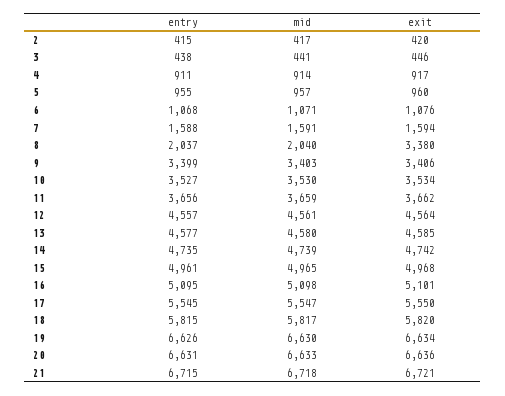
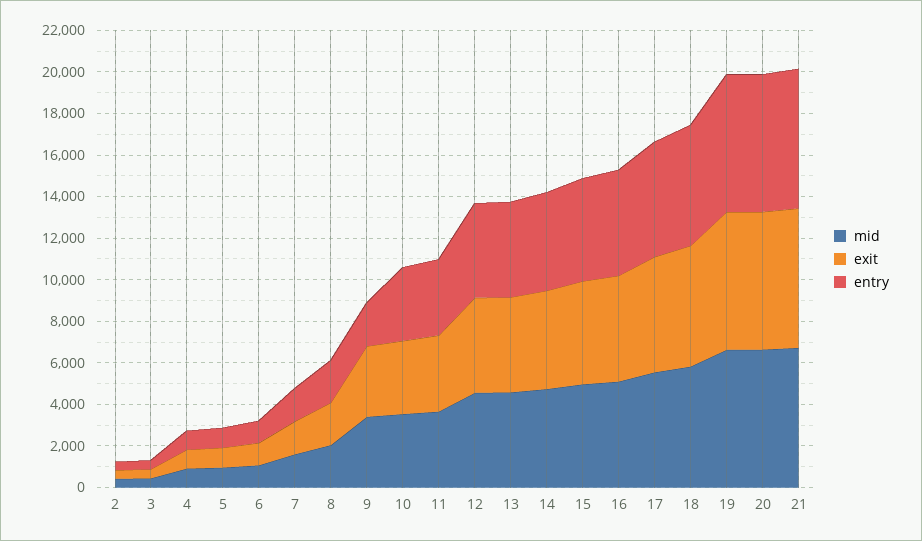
  {
    "entry": {
      "2": 415,
      "3": 438,
      "4": 911,
      "5": 955,
      "6": 1068,
      "7": 1588,
      "8": 2037,
-     "9": 3399,
+     "9": 2000,
      "10": 3527,
      "11": 3656,
      "12": 4557,
      "13": 4577,
      "14": 4735,
      "15": 4961,
      "16": 5095,
      "17": 5545,
      "18": 5815,
      "19": 6626,
      "20": 6631,
      "21": 6715
    },
    "mid": {
      "2": 417,
      "3": 441,
      "4": 914,
      "5": 957,
      "6": 1071,
      "7": 1591,
      "8": 2040,
      "9": 3403,
      "10": 3530,
      "11": 3659,
      "12": 4561,
      "13": 4580,
      "14": 4739,
      "15": 4965,
      "16": 5098,
      "17": 5547,
      "18": 5817,
      "19": 6630,
      "20": 6633,
      "21": 6718
    },
    "exit": {
      "2": 420,
      "3": 446,
      "4": 917,
      "5": 960,
      "6": 1076,
      "7": 1594,
-     "8": 3380,
+     "8": 2000,
      "9": 3406,
      "10": 3534,
      "11": 3662,
      "12": 4564,
      "13": 4585,
      "14": 4742,
      "15": 4968,
      "16": 5101,
      "17": 5550,
      "18": 5820,
      "19": 6634,
      "20": 6636,
      "21": 6721
    }
  }

